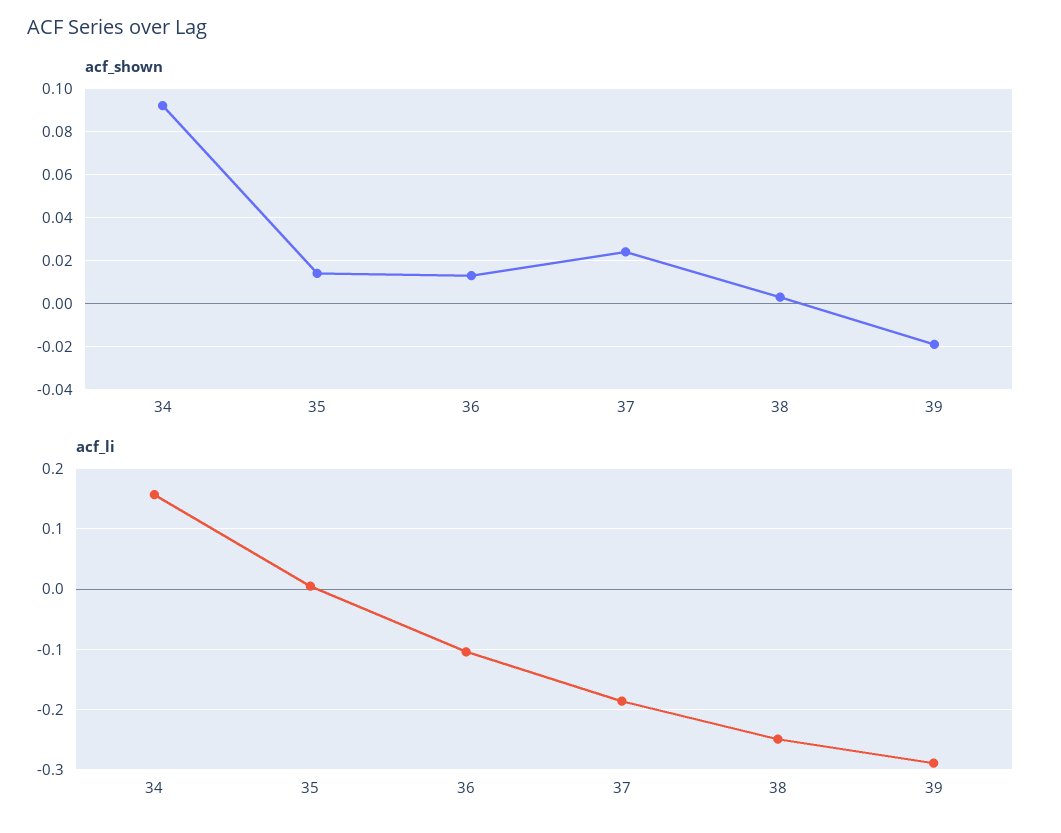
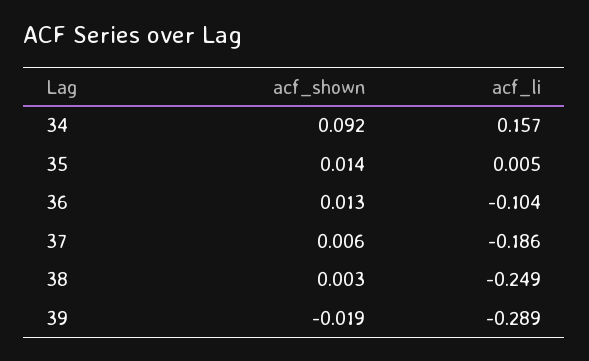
  {
    "acf_shown": {
      "34": 0.092,
      "35": 0.014,
      "36": 0.013,
-     "37": 0.025,
+     "37": 0.006,
      "38": 0.003,
      "39": -0.019
    },
    "acf_li": {
      "34": 0.157,
      "35": 0.005,
      "36": -0.104,
      "37": -0.186,
      "38": -0.249,
      "39": -0.289
    }
  }

